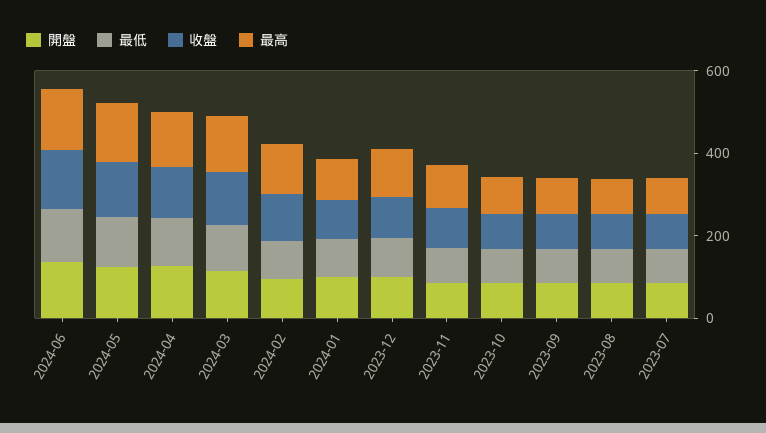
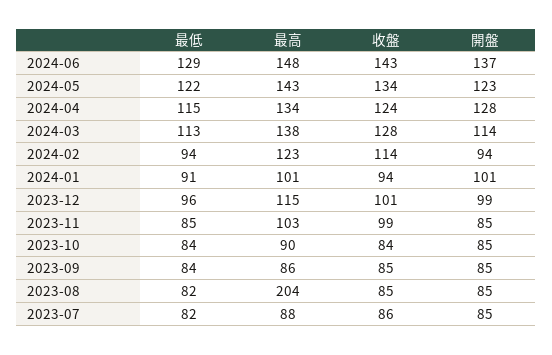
  {
    "開盤": {
      "2024-06": 137,
      "2024-05": 123,
      "2024-04": 128,
      "2024-03": 114,
      "2024-02": 94,
      "2024-01": 101,
      "2023-12": 99,
      "2023-11": 85,
      "2023-10": 85,
      "2023-09": 85,
      "2023-08": 85,
      "2023-07": 85
    },
    "最低": {
      "2024-06": 129,
      "2024-05": 122,
      "2024-04": 115,
      "2024-03": 113,
      "2024-02": 94,
      "2024-01": 91,
      "2023-12": 96,
      "2023-11": 85,
      "2023-10": 84,
      "2023-09": 84,
      "2023-08": 82,
      "2023-07": 82
    },
    "收盤": {
      "2024-06": 143,
      "2024-05": 134,
      "2024-04": 124,
      "2024-03": 128,
      "2024-02": 114,
      "2024-01": 94,
      "2023-12": 101,
      "2023-11": 99,
      "2023-10": 84,
      "2023-09": 85,
      "2023-08": 85,
      "2023-07": 86
    },
    "最高": {
      "2024-06": 148,
      "2024-05": 143,
      "2024-04": 134,
      "2024-03": 138,
      "2024-02": 123,
      "2024-01": 101,
      "2023-12": 115,
      "2023-11": 103,
      "2023-10": 90,
      "2023-09": 86,
-     "2023-08": 100,
+     "2023-08": 204,
      "2023-07": 88
    }
  }

